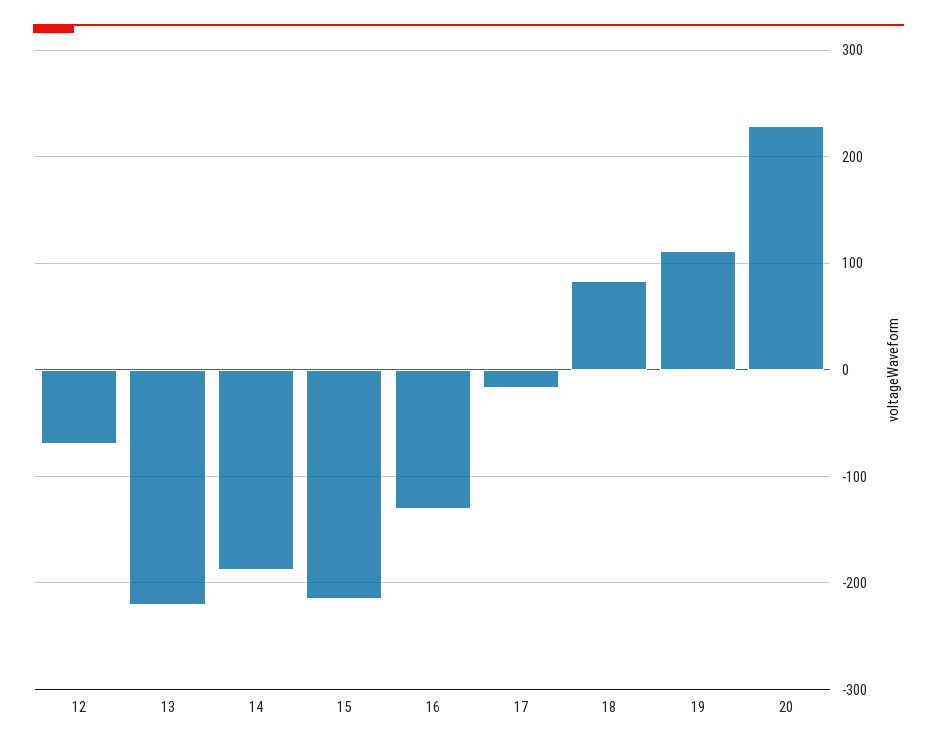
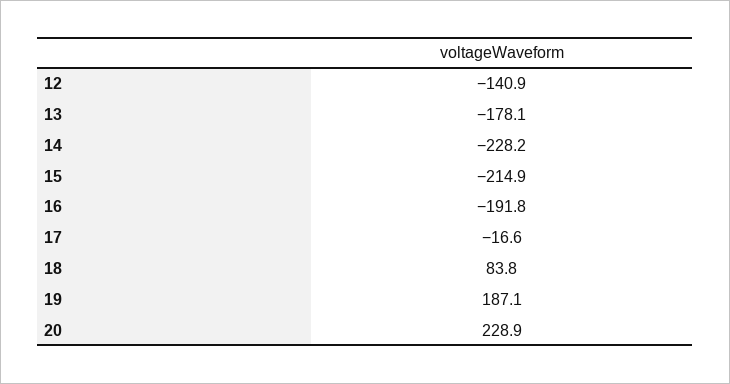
  {
-   "12": -70,
+   "12": -140.9,
-   "13": -220,
+   "13": -178.1,
-   "14": -190,
+   "14": -228.2,
    "15": -214.9,
-   "16": -130,
+   "16": -191.8,
    "17": -16.6,
    "18": 83.8,
-   "19": 110,
+   "19": 187.1,
    "20": 228.9
  }

